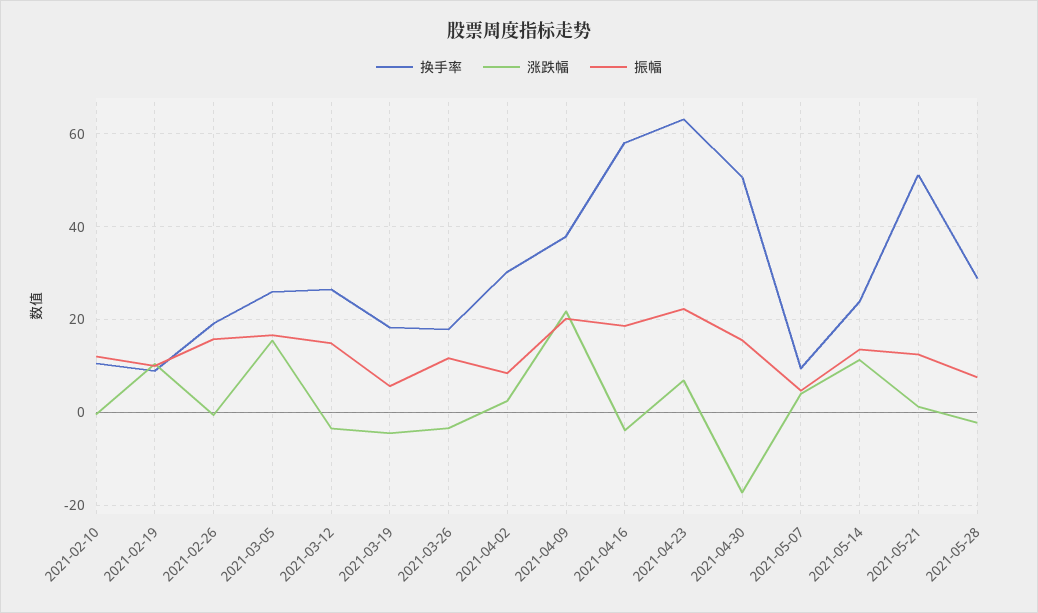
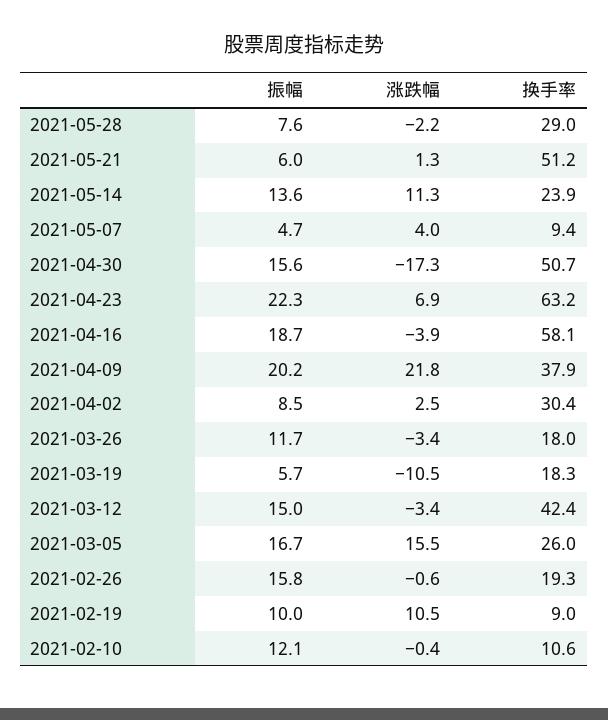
  {
    "换手率": {
      "2021-02-10": 10.6,
      "2021-02-19": 9,
      "2021-02-26": 19.3,
      "2021-03-05": 26,
-     "2021-03-12": 26,
+     "2021-03-12": 42.4,
      "2021-03-19": 18.3,
      "2021-03-26": 18,
      "2021-04-02": 30.4,
      "2021-04-09": 37.9,
      "2021-04-16": 58.1,
      "2021-04-23": 63.2,
      "2021-04-30": 50.7,
      "2021-05-07": 9.4,
      "2021-05-14": 23.9,
      "2021-05-21": 51.2,
      "2021-05-28": 29
    },
    "涨跌幅": {
      "2021-02-10": -0.4,
      "2021-02-19": 10.5,
      "2021-02-26": -0.6,
      "2021-03-05": 15.5,
      "2021-03-12": -3.4,
-     "2021-03-19": -4,
+     "2021-03-19": -10.5,
      "2021-03-26": -3.4,
      "2021-04-02": 2.5,
      "2021-04-09": 21.8,
      "2021-04-16": -3.9,
      "2021-04-23": 6.9,
      "2021-04-30": -17.3,
      "2021-05-07": 4,
      "2021-05-14": 11.3,
      "2021-05-21": 1.3,
      "2021-05-28": -2.2
    },
    "振幅": {
      "2021-02-10": 12.1,
      "2021-02-19": 10,
      "2021-02-26": 15.8,
      "2021-03-05": 16.7,
      "2021-03-12": 15,
      "2021-03-19": 5.7,
      "2021-03-26": 11.7,
      "2021-04-02": 8.5,
      "2021-04-09": 20.2,
      "2021-04-16": 18.7,
      "2021-04-23": 22.3,
      "2021-04-30": 15.6,
      "2021-05-07": 4.7,
      "2021-05-14": 13.6,
-     "2021-05-21": 12,
+     "2021-05-21": 6,
      "2021-05-28": 7.6
    }
  }

